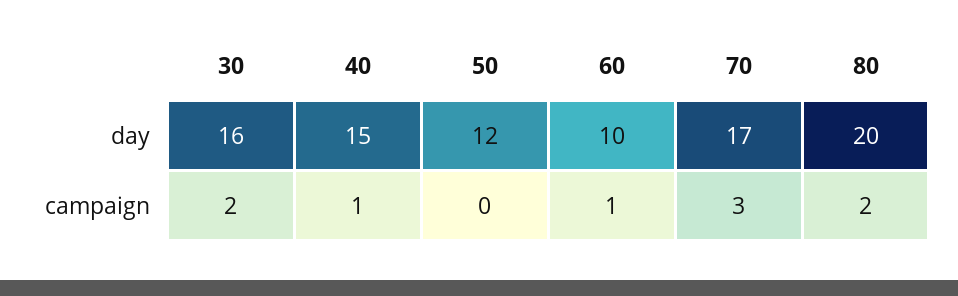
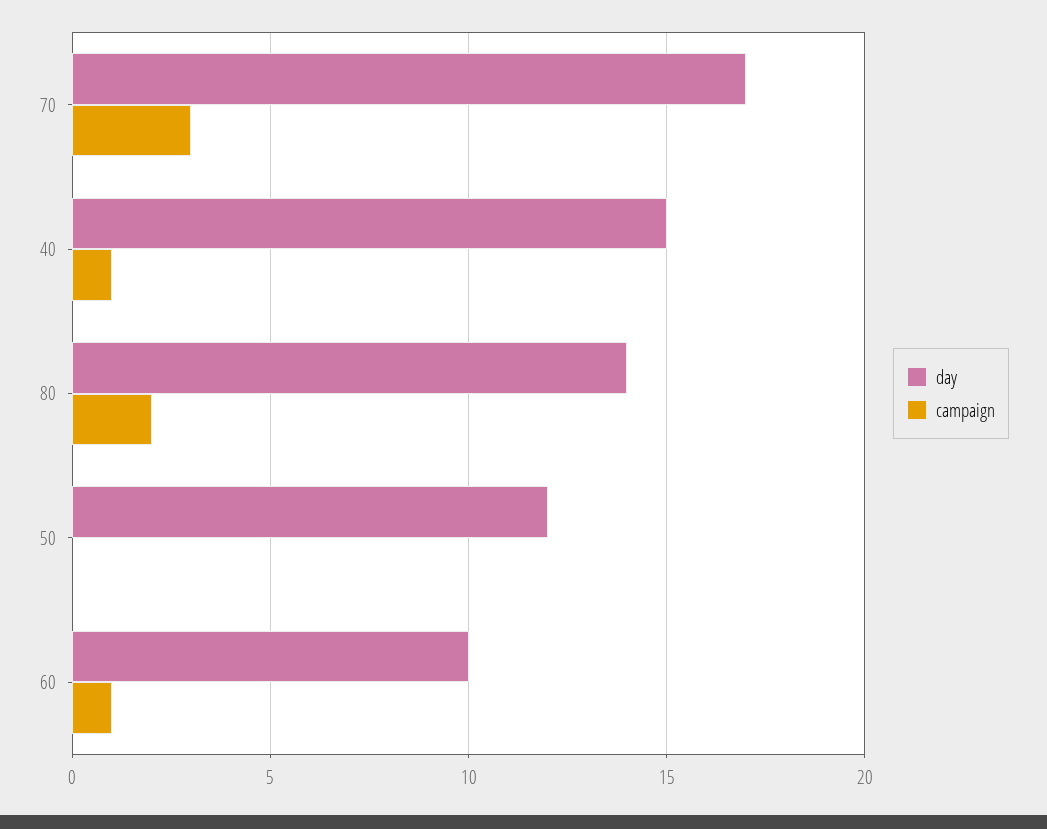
  {
    "day": {
-     "30": 16,
      "40": 15,
      "50": 12,
      "60": 10,
      "70": 17,
-     "80": 20
+     "80": 14
    },
    "campaign": {
-     "30": 2,
      "40": 1,
      "50": 0,
      "60": 1,
      "70": 3,
      "80": 2
    }
  }

